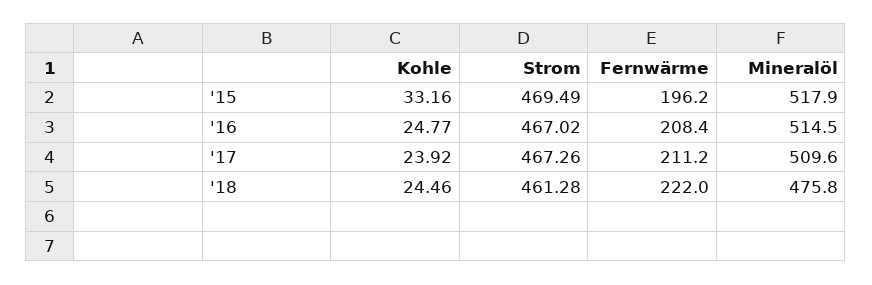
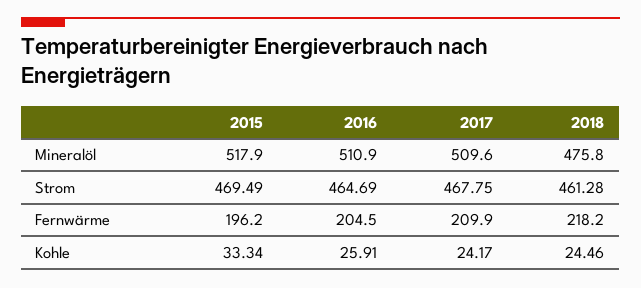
  {
    "Kohle": {
-     "'15": 33.16,
+     "'15": 33.34,
-     "'16": 24.77,
+     "'16": 25.91,
-     "'17": 23.92,
+     "'17": 24.17,
      "'18": 24.46
    },
    "Strom": {
      "'15": 469.49,
-     "'16": 467.02,
+     "'16": 464.69,
-     "'17": 467.26,
+     "'17": 467.75,
      "'18": 461.28
    },
    "Fernwärme": {
      "'15": 196.2,
-     "'16": 208.4,
+     "'16": 204.5,
-     "'17": 211.2,
+     "'17": 209.9,
-     "'18": 222
+     "'18": 218.2
    },
    "Mineralöl": {
      "'15": 517.9,
-     "'16": 514.5,
+     "'16": 510.9,
      "'17": 509.6,
      "'18": 475.8
    }
  }

